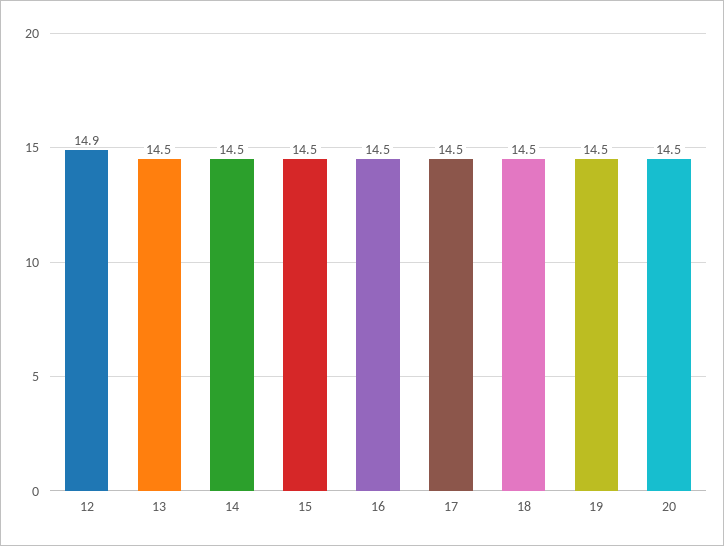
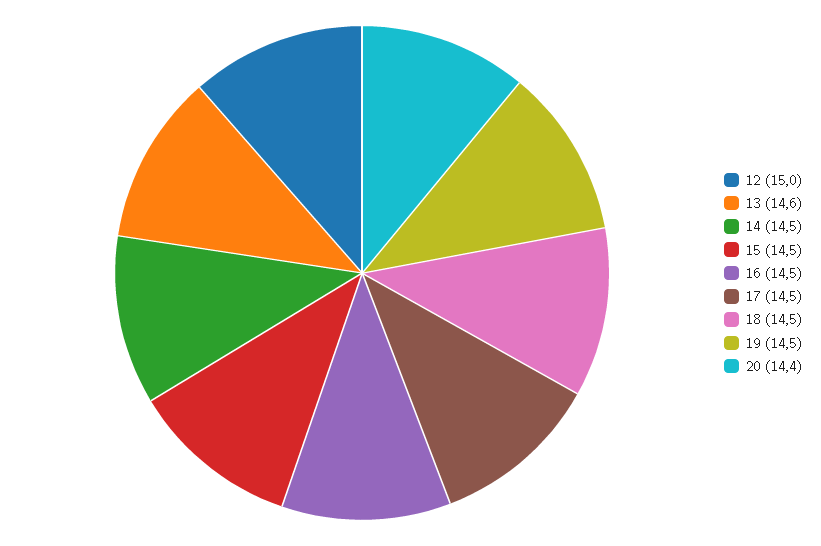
  {
-   "12": 14.9,
+   "12": 15,
-   "13": 14.5,
+   "13": 14.6,
    "14": 14.5,
    "15": 14.5,
    "16": 14.5,
    "17": 14.5,
    "18": 14.5,
    "19": 14.5,
-   "20": 14.5
+   "20": 14.4
  }

